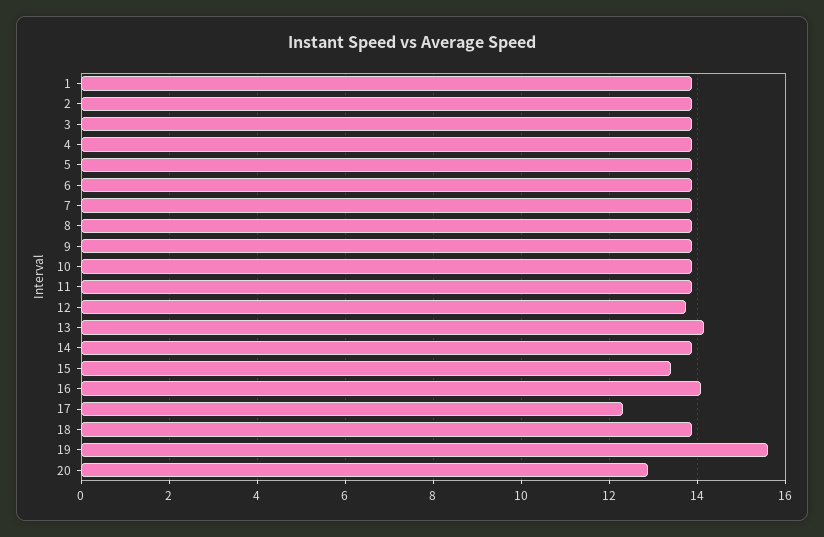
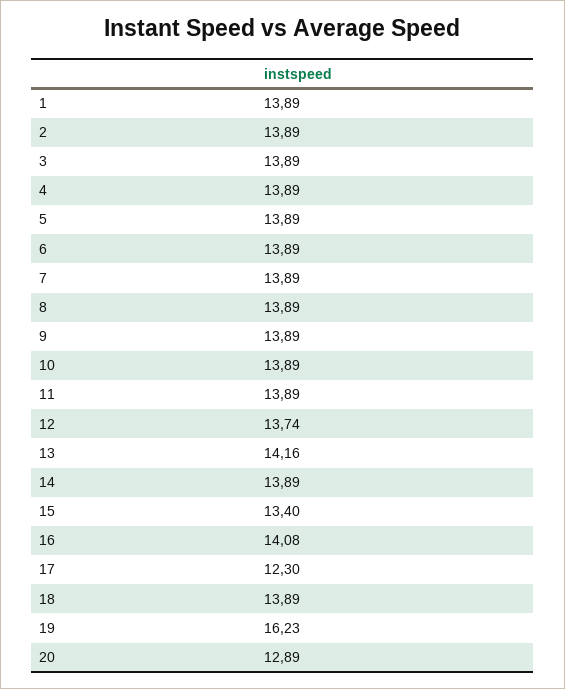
  {
    "1": 13.89,
    "2": 13.89,
    "3": 13.89,
    "4": 13.89,
    "5": 13.89,
    "6": 13.89,
    "7": 13.89,
    "8": 13.89,
    "9": 13.89,
    "10": 13.89,
    "11": 13.89,
    "12": 13.74,
    "13": 14.16,
    "14": 13.89,
    "15": 13.4,
    "16": 14.08,
    "17": 12.3,
    "18": 13.89,
-   "19": 15.6,
+   "19": 16.23,
    "20": 12.89
  }

